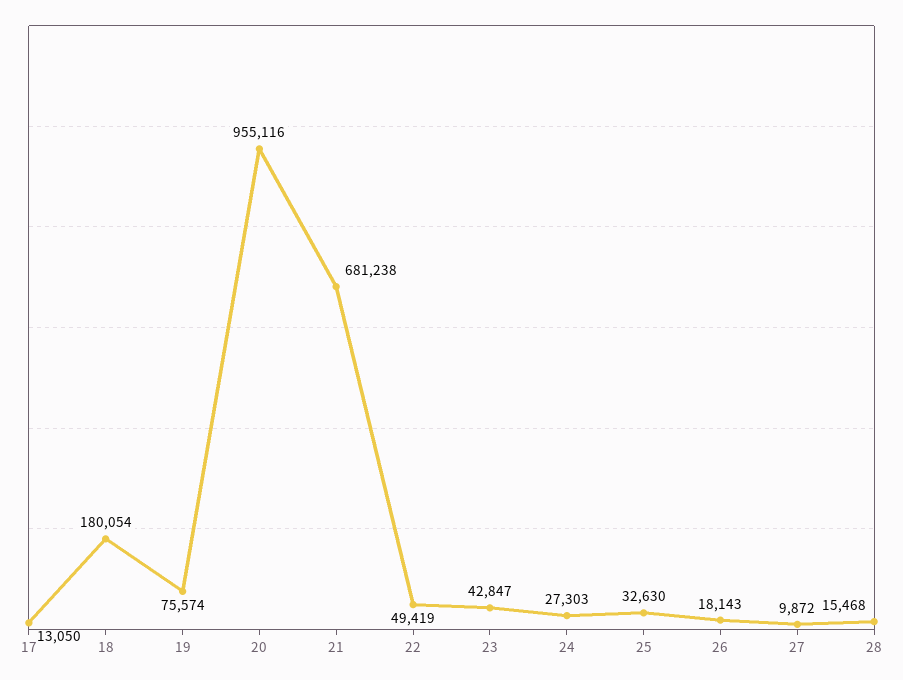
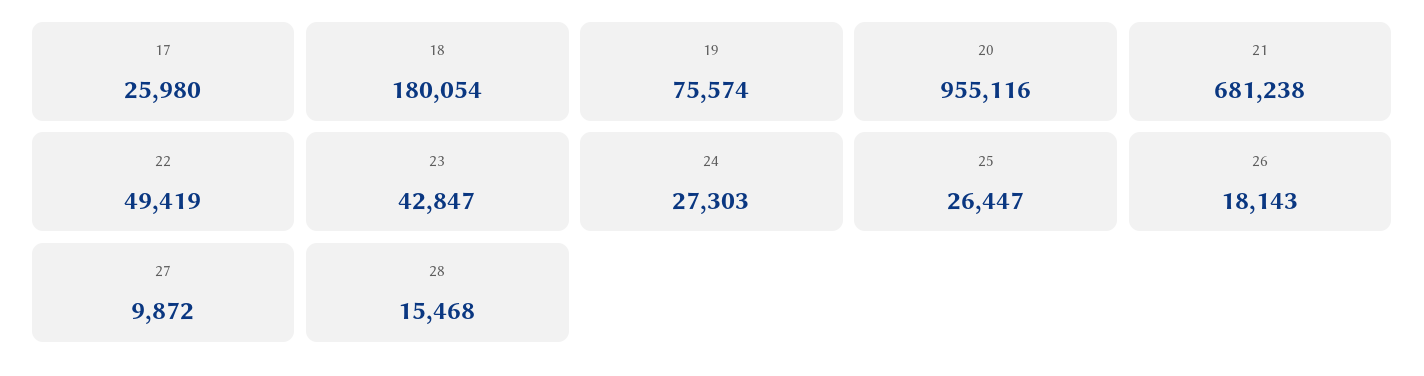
  {
-   "17": 13050,
+   "17": 25980,
    "18": 180054,
    "19": 75574,
    "20": 955116,
    "21": 681238,
    "22": 49419,
    "23": 42847,
    "24": 27303,
-   "25": 32630,
+   "25": 26447,
    "26": 18143,
    "27": 9872,
    "28": 15468
  }

